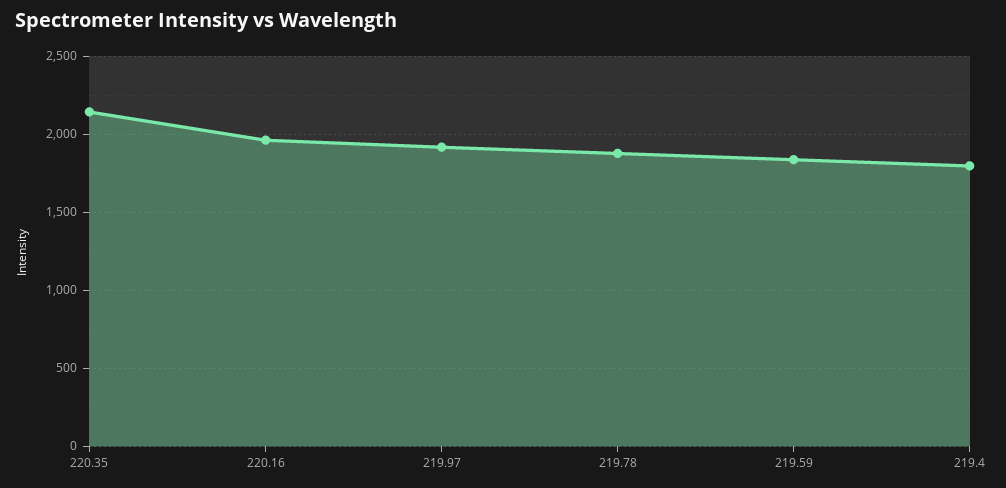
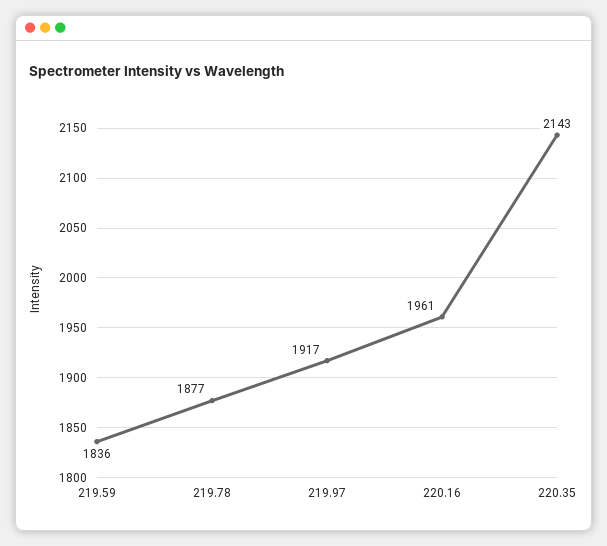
  {
    "220.35": 2143,
    "220.16": 1961,
    "219.97": 1917,
    "219.78": 1877,
-   "219.59": 1836,
+   "219.59": 1836
-   "219.4": 1800
  }

